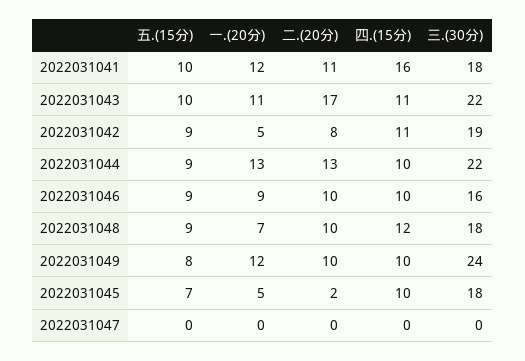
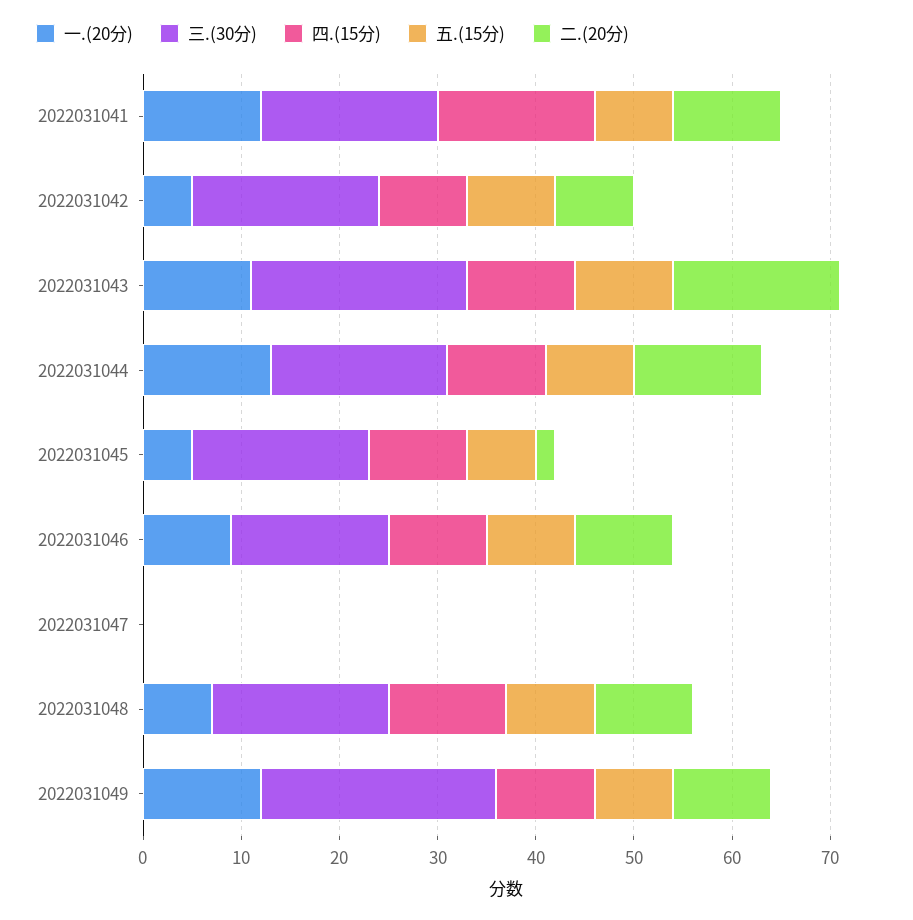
  {
    "五.(15分)": {
-     "2022031041": 10,
+     "2022031041": 8,
      "2022031043": 10,
      "2022031042": 9,
      "2022031044": 9,
      "2022031046": 9,
      "2022031048": 9,
      "2022031049": 8,
      "2022031045": 7,
      "2022031047": 0
    },
    "一.(20分)": {
      "2022031041": 12,
      "2022031043": 11,
      "2022031042": 5,
      "2022031044": 13,
      "2022031046": 9,
      "2022031048": 7,
      "2022031049": 12,
      "2022031045": 5,
      "2022031047": 0
    },
    "二.(20分)": {
      "2022031041": 11,
      "2022031043": 17,
      "2022031042": 8,
      "2022031044": 13,
      "2022031046": 10,
      "2022031048": 10,
      "2022031049": 10,
      "2022031045": 2,
      "2022031047": 0
    },
    "四.(15分)": {
      "2022031041": 16,
      "2022031043": 11,
-     "2022031042": 11,
+     "2022031042": 9,
      "2022031044": 10,
      "2022031046": 10,
      "2022031048": 12,
      "2022031049": 10,
      "2022031045": 10,
      "2022031047": 0
    },
    "三.(30分)": {
      "2022031041": 18,
      "2022031043": 22,
      "2022031042": 19,
-     "2022031044": 22,
+     "2022031044": 18,
      "2022031046": 16,
      "2022031048": 18,
      "2022031049": 24,
      "2022031045": 18,
      "2022031047": 0
    }
  }

